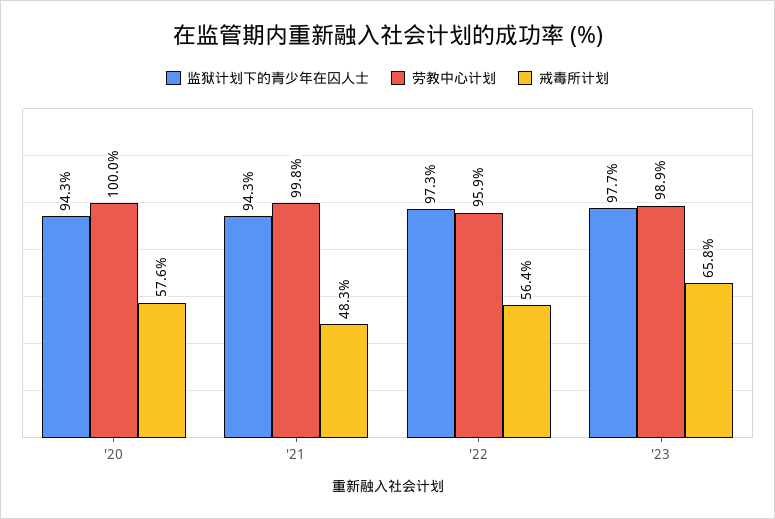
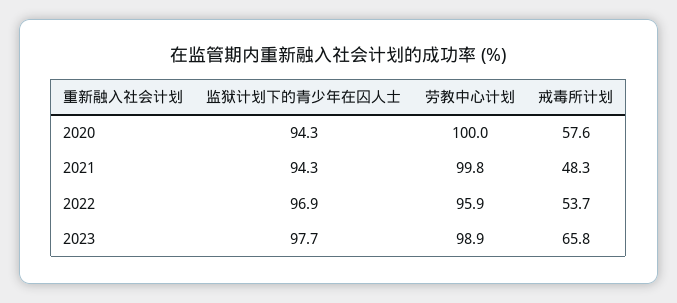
  {
    "监狱计划下的青少年在囚人士": {
      "'20": 94.3,
      "'21": 94.3,
-     "'22": 97.3,
+     "'22": 96.9,
      "'23": 97.7
    },
    "劳教中心计划": {
      "'20": 100,
      "'21": 99.8,
      "'22": 95.9,
      "'23": 98.9
    },
    "戒毒所计划": {
      "'20": 57.6,
      "'21": 48.3,
-     "'22": 56.4,
+     "'22": 53.7,
      "'23": 65.8
    }
  }

